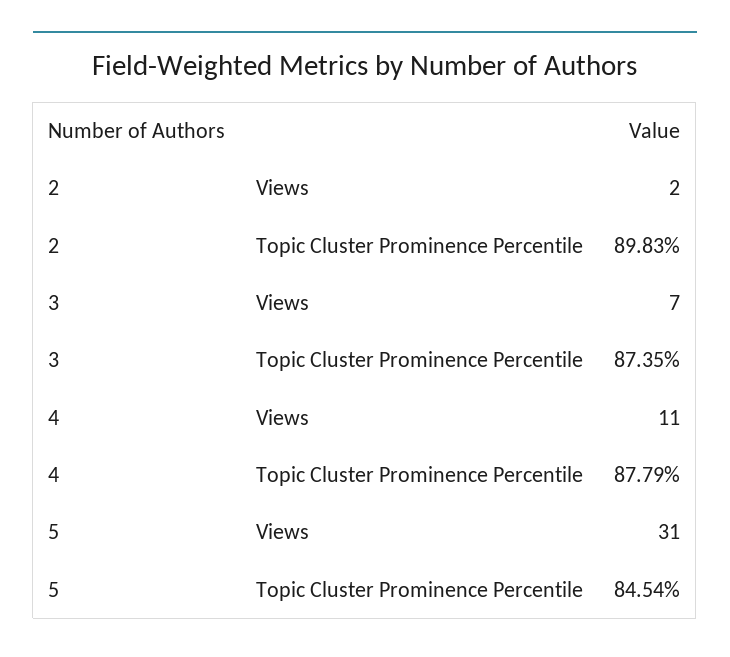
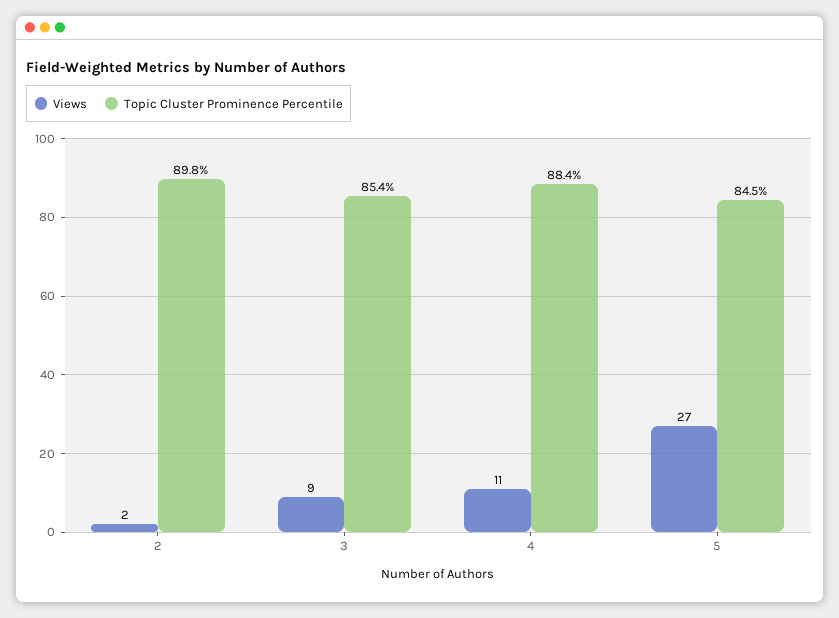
  {
    "Views": {
      "2": 2,
-     "3": 7,
+     "3": 9,
      "4": 11,
-     "5": 31
+     "5": 27
    },
    "Topic Cluster Prominence Percentile": {
      "2": 89.83,
-     "3": 87.35,
+     "3": 85.4,
-     "4": 87.79,
+     "4": 88.4,
      "5": 84.54
    }
  }

